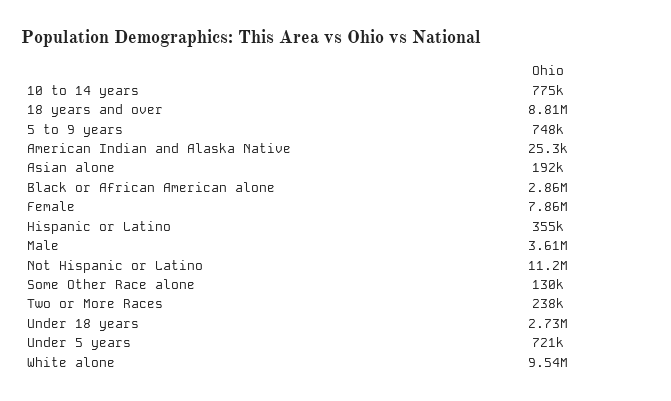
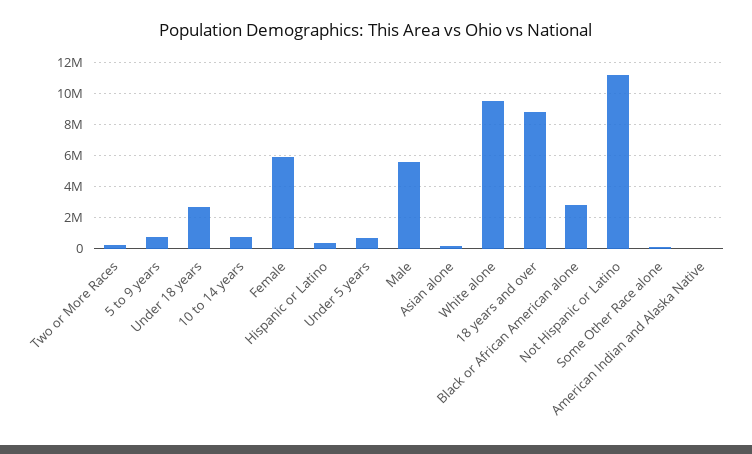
  {
    "10 to 14 years": 775000,
    "18 years and over": 8810000,
    "5 to 9 years": 748000,
    "American Indian and Alaska Native": 25300,
    "Asian alone": 192000,
    "Black or African American alone": 2860000,
-   "Female": 7860000,
+   "Female": 6000000,
    "Hispanic or Latino": 355000,
-   "Male": 3610000,
+   "Male": 5500000,
    "Not Hispanic or Latino": 11200000,
    "Some Other Race alone": 130000,
    "Two or More Races": 238000,
    "Under 18 years": 2730000,
    "Under 5 years": 721000,
    "White alone": 9540000
  }

